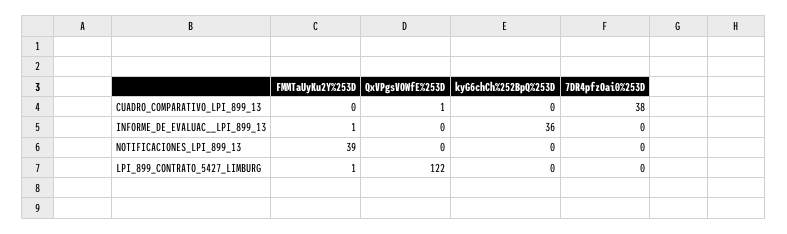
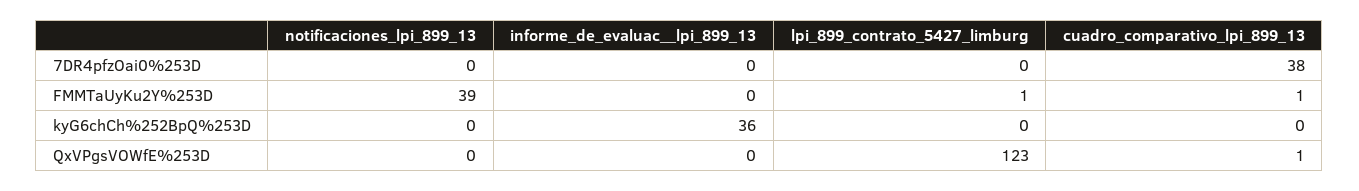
  {
    "FMMTaUyKu2Y%253D": {
-     "CUADRO_COMPARATIVO_LPI_899_13": 0,
+     "CUADRO_COMPARATIVO_LPI_899_13": 1,
-     "INFORME_DE_EVALUAC__LPI_899_13": 1,
+     "INFORME_DE_EVALUAC__LPI_899_13": 0,
      "NOTIFICACIONES_LPI_899_13": 39,
      "LPI_899_CONTRATO_5427_LIMBURG": 1
    },
    "QxVPgsVOWfE%253D": {
      "CUADRO_COMPARATIVO_LPI_899_13": 1,
      "INFORME_DE_EVALUAC__LPI_899_13": 0,
      "NOTIFICACIONES_LPI_899_13": 0,
-     "LPI_899_CONTRATO_5427_LIMBURG": 122
+     "LPI_899_CONTRATO_5427_LIMBURG": 123
    },
    "kyG6chCh%252BpQ%253D": {
      "CUADRO_COMPARATIVO_LPI_899_13": 0,
      "INFORME_DE_EVALUAC__LPI_899_13": 36,
      "NOTIFICACIONES_LPI_899_13": 0,
      "LPI_899_CONTRATO_5427_LIMBURG": 0
    },
    "7DR4pfzOai0%253D": {
      "CUADRO_COMPARATIVO_LPI_899_13": 38,
      "INFORME_DE_EVALUAC__LPI_899_13": 0,
      "NOTIFICACIONES_LPI_899_13": 0,
      "LPI_899_CONTRATO_5427_LIMBURG": 0
    }
  }

